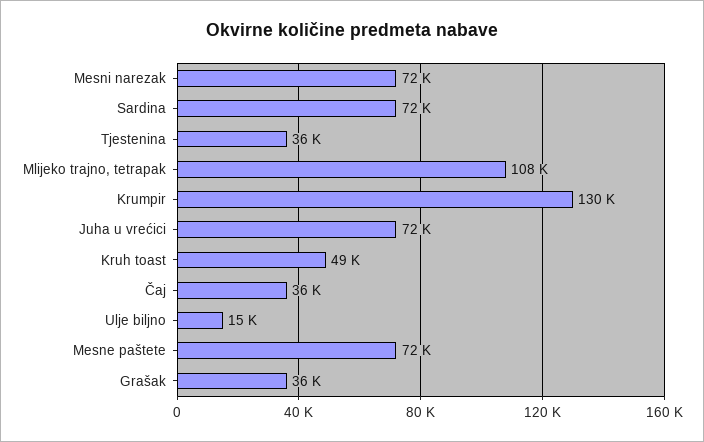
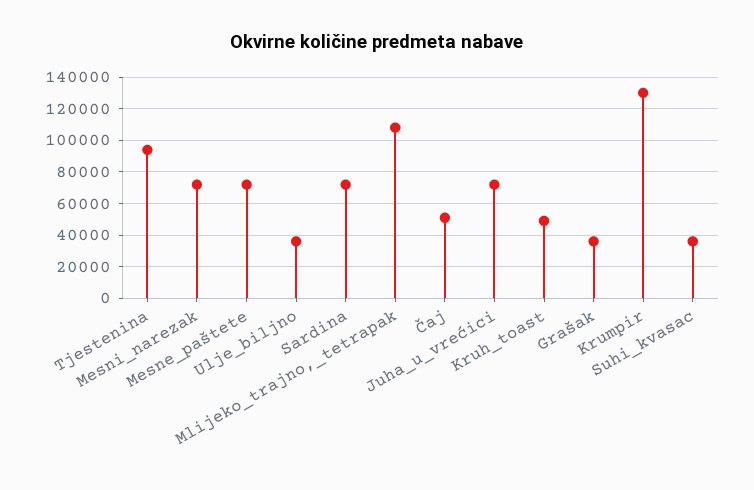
  {
    "Mesni narezak": 72000,
    "Sardina": 72000,
-   "Tjestenina": 36000,
+   "Tjestenina": 95000,
    "Mlijeko trajno, tetrapak": 108000,
    "Krumpir": 130000,
    "Juha u vrećici": 72000,
    "Kruh toast": 49000,
-   "Čaj": 36000,
+   "Čaj": 50000,
-   "Ulje biljno": 15000,
+   "Ulje biljno": 35000,
    "Mesne paštete": 72000,
-   "Grašak": 36000
+   "Grašak": 36000,
+   "Suhi_kvasac": 35000
  }

